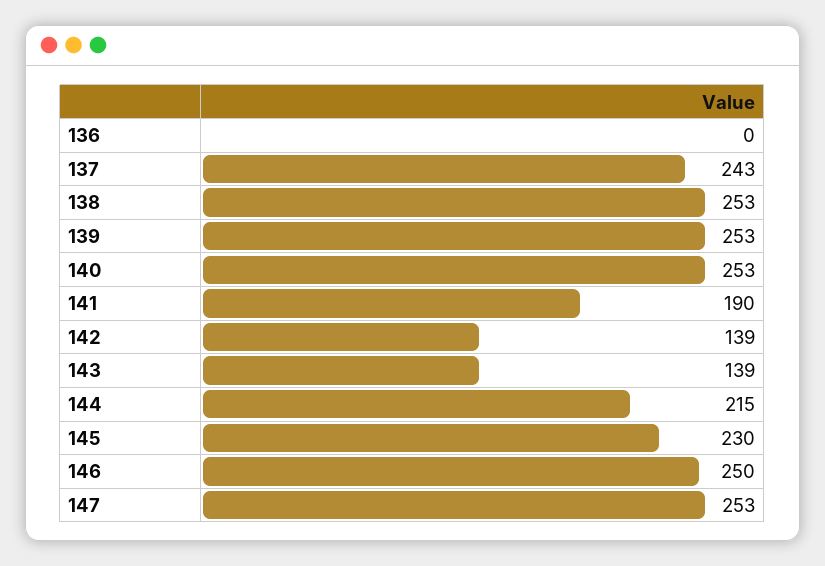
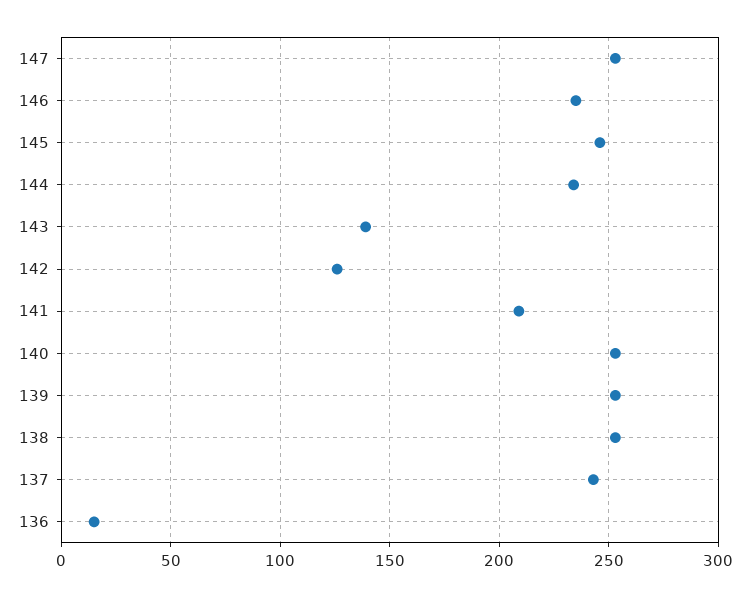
  {
-   "136": 0,
+   "136": 15,
    "137": 243,
    "138": 253,
    "139": 253,
    "140": 253,
-   "141": 190,
+   "141": 210,
-   "142": 139,
+   "142": 125,
    "143": 139,
-   "144": 215,
+   "144": 235,
-   "145": 230,
+   "145": 245,
-   "146": 250,
+   "146": 235,
    "147": 253
  }

